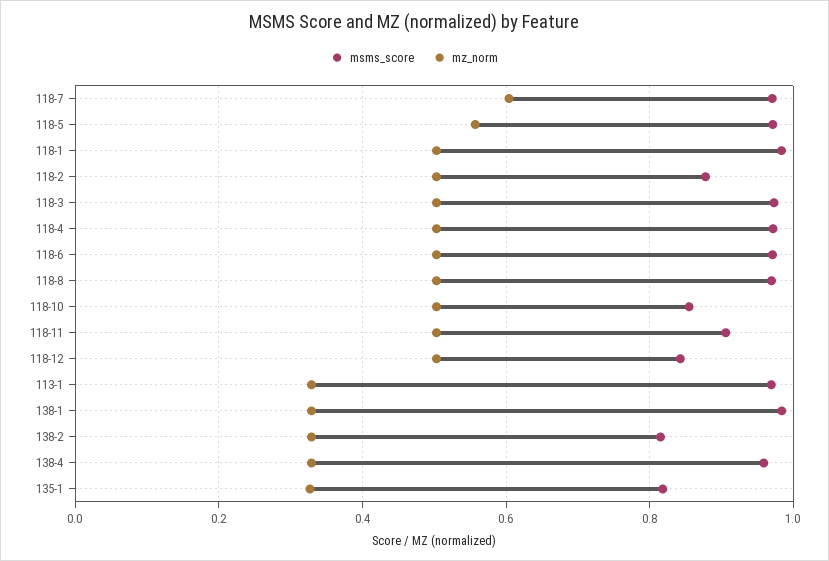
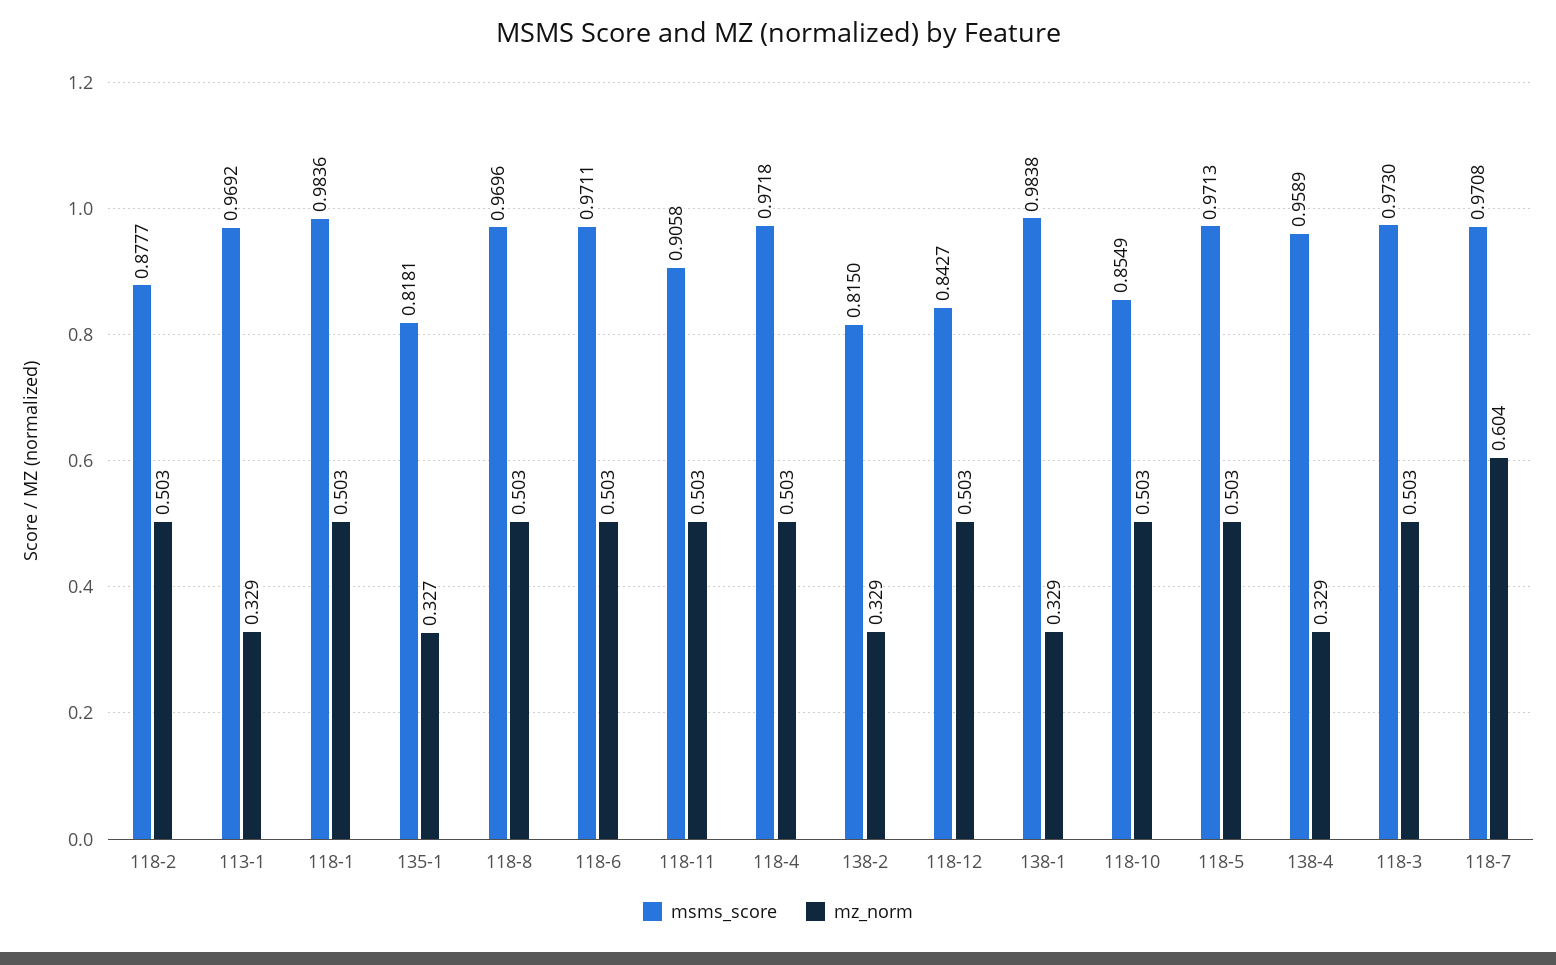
  {
    "msms_score": {
      "118-7": 0.9708,
      "118-5": 0.9713,
      "118-1": 0.9836,
      "118-2": 0.8777,
      "118-3": 0.973,
      "118-4": 0.9718,
      "118-6": 0.9711,
      "118-8": 0.9696,
      "118-10": 0.8549,
      "118-11": 0.9058,
      "118-12": 0.8427,
      "113-1": 0.9692,
      "138-1": 0.9838,
      "138-2": 0.815,
      "138-4": 0.9589,
      "135-1": 0.8181
    },
    "mz_norm": {
      "118-7": 0.604,
-     "118-5": 0.56,
+     "118-5": 0.503,
      "118-1": 0.503,
      "118-2": 0.503,
      "118-3": 0.503,
      "118-4": 0.503,
      "118-6": 0.503,
      "118-8": 0.503,
      "118-10": 0.503,
      "118-11": 0.503,
      "118-12": 0.503,
      "113-1": 0.329,
      "138-1": 0.329,
      "138-2": 0.329,
      "138-4": 0.329,
      "135-1": 0.327
    }
  }

